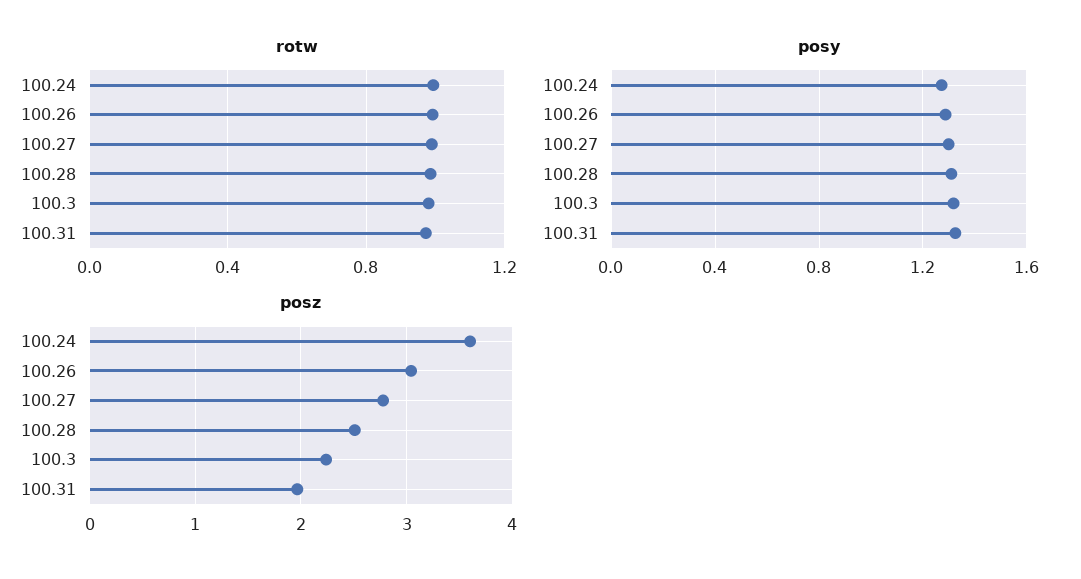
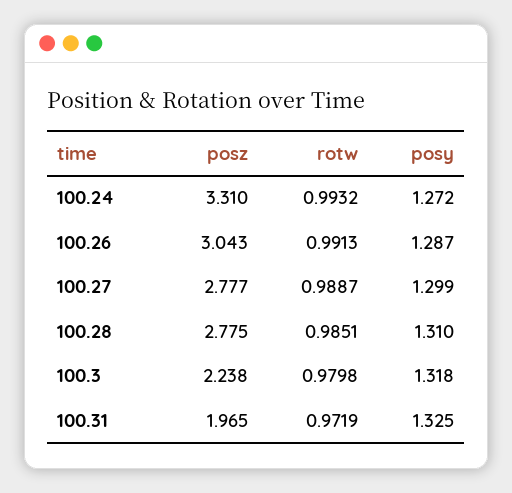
  {
    "rotw": {
      "100.24": 0.9932,
      "100.26": 0.9913,
      "100.27": 0.9887,
      "100.28": 0.9851,
      "100.3": 0.9798,
      "100.31": 0.9719
    },
    "posy": {
      "100.24": 1.272,
      "100.26": 1.287,
      "100.27": 1.299,
      "100.28": 1.31,
      "100.3": 1.318,
      "100.31": 1.325
    },
    "posz": {
-     "100.24": 3.6,
+     "100.24": 3.31,
      "100.26": 3.043,
      "100.27": 2.777,
-     "100.28": 2.5,
+     "100.28": 2.775,
      "100.3": 2.238,
      "100.31": 1.965
    }
  }

